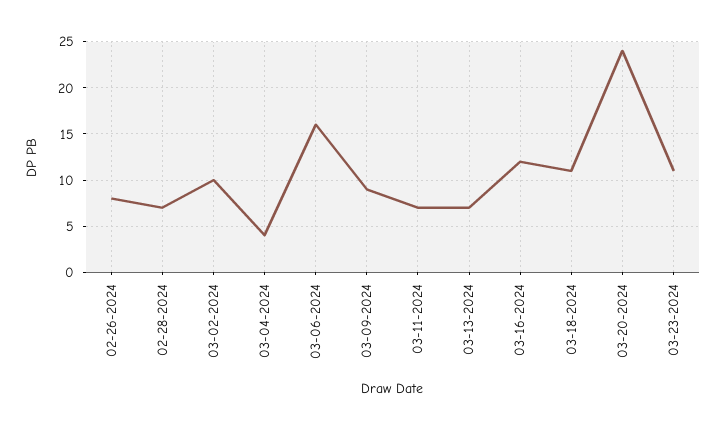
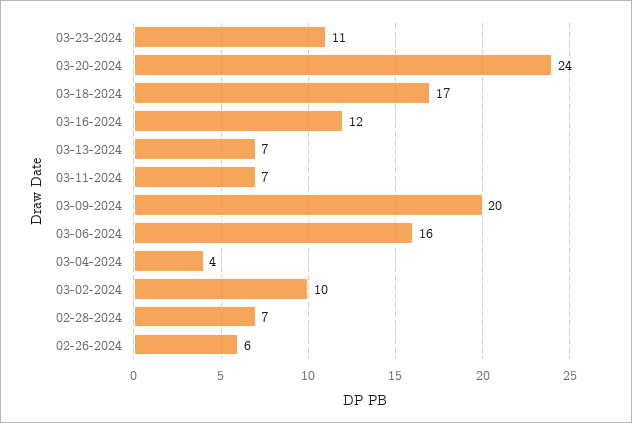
  {
-   "02-26-2024": 8,
+   "02-26-2024": 6,
    "02-28-2024": 7,
    "03-02-2024": 10,
    "03-04-2024": 4,
    "03-06-2024": 16,
-   "03-09-2024": 9,
+   "03-09-2024": 20,
    "03-11-2024": 7,
    "03-13-2024": 7,
    "03-16-2024": 12,
-   "03-18-2024": 11,
+   "03-18-2024": 17,
    "03-20-2024": 24,
    "03-23-2024": 11
  }

